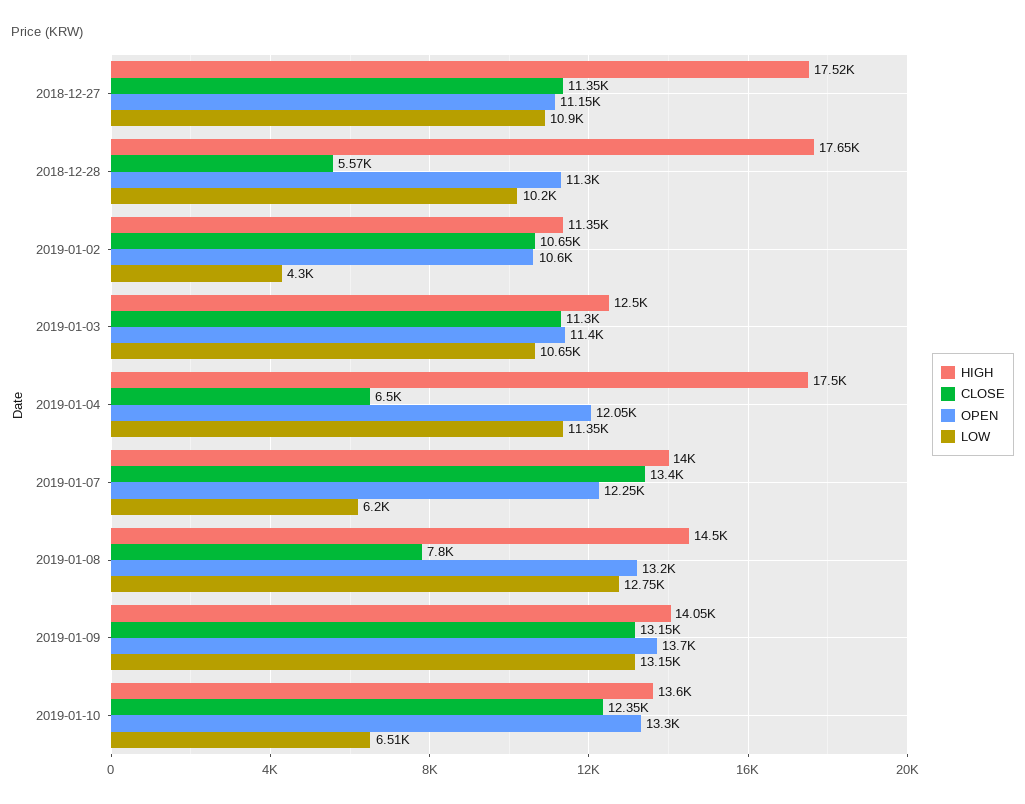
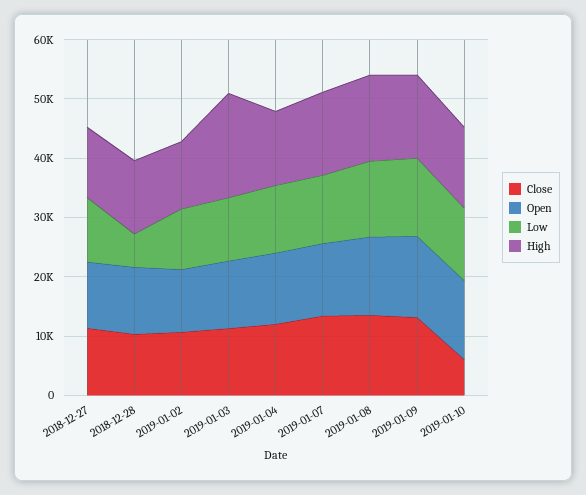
  {
    "HIGH": {
-     "2018-12-27": 17520,
+     "2018-12-27": 12000,
-     "2018-12-28": 17650,
+     "2018-12-28": 12000,
      "2019-01-02": 11350,
-     "2019-01-03": 12500,
+     "2019-01-03": 18000,
-     "2019-01-04": 17500,
+     "2019-01-04": 12000,
      "2019-01-07": 14000,
      "2019-01-08": 14500,
      "2019-01-09": 14050,
      "2019-01-10": 13600
    },
    "CLOSE": {
      "2018-12-27": 11350,
-     "2018-12-28": 5570,
+     "2018-12-28": 10000,
      "2019-01-02": 10650,
      "2019-01-03": 11300,
-     "2019-01-04": 6500,
+     "2019-01-04": 12000,
      "2019-01-07": 13400,
-     "2019-01-08": 7800,
+     "2019-01-08": 14000,
      "2019-01-09": 13150,
-     "2019-01-10": 12350
+     "2019-01-10": 6000
    },
    "OPEN": {
      "2018-12-27": 11150,
      "2018-12-28": 11300,
      "2019-01-02": 10600,
      "2019-01-03": 11400,
      "2019-01-04": 12050,
      "2019-01-07": 12250,
      "2019-01-08": 13200,
      "2019-01-09": 13700,
      "2019-01-10": 13300
    },
    "LOW": {
      "2018-12-27": 10900,
-     "2018-12-28": 10200,
+     "2018-12-28": 6000,
-     "2019-01-02": 4300,
+     "2019-01-02": 10000,
      "2019-01-03": 10650,
      "2019-01-04": 11350,
-     "2019-01-07": 6200,
+     "2019-01-07": 12000,
      "2019-01-08": 12750,
      "2019-01-09": 13150,
-     "2019-01-10": 6510
+     "2019-01-10": 12000
    }
  }

